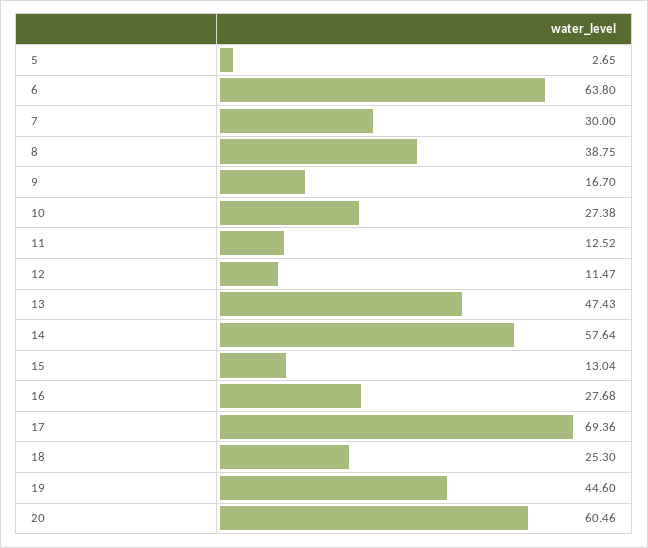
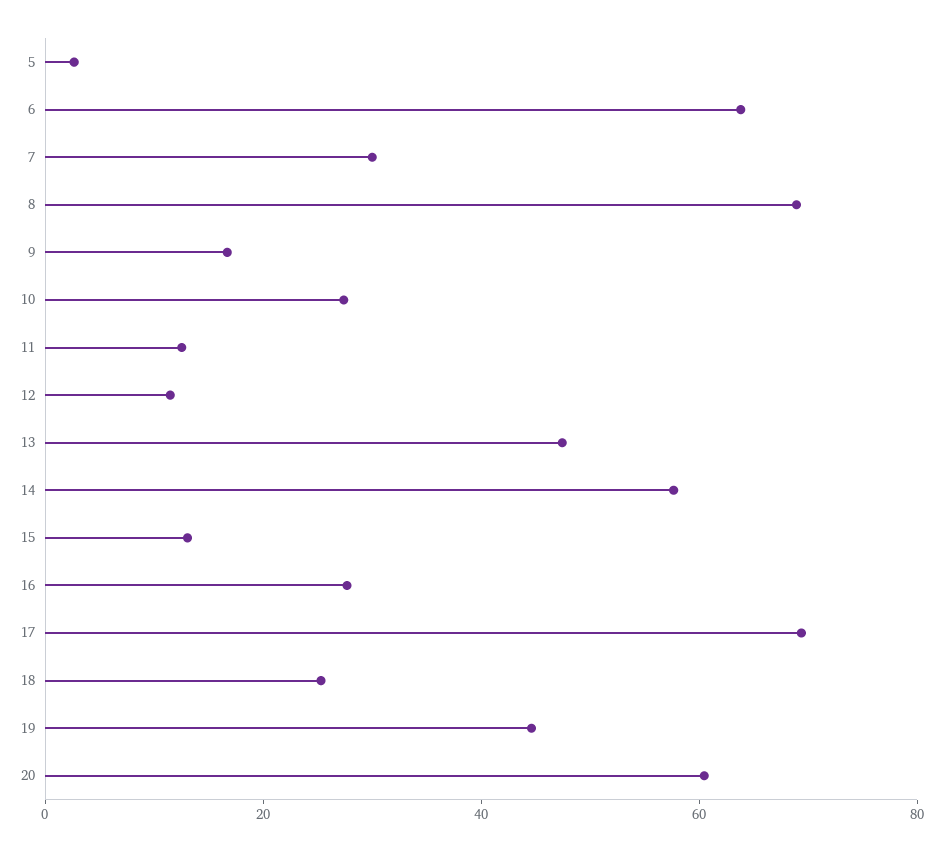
  {
    "5": 2.65,
    "6": 63.8,
    "7": 30,
-   "8": 38.75,
+   "8": 70,
    "9": 16.7,
    "10": 27.38,
    "11": 12.52,
    "12": 11.47,
    "13": 47.43,
    "14": 57.64,
    "15": 13.04,
    "16": 27.68,
    "17": 69.36,
    "18": 25.3,
    "19": 44.6,
    "20": 60.46
  }

